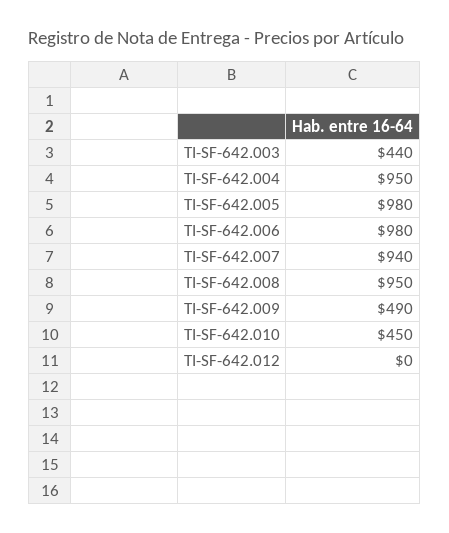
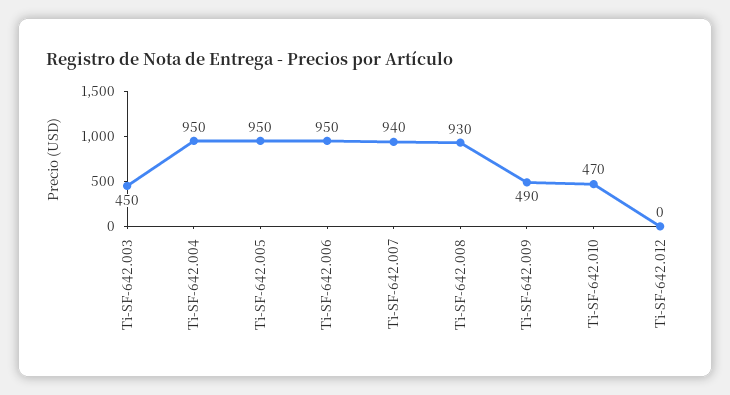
  {
-   "TI-SF-642.003": 440,
+   "TI-SF-642.003": 450,
    "TI-SF-642.004": 950,
-   "TI-SF-642.005": 980,
+   "TI-SF-642.005": 950,
-   "TI-SF-642.006": 980,
+   "TI-SF-642.006": 950,
    "TI-SF-642.007": 940,
-   "TI-SF-642.008": 950,
+   "TI-SF-642.008": 930,
    "TI-SF-642.009": 490,
-   "TI-SF-642.010": 450,
+   "TI-SF-642.010": 470,
    "TI-SF-642.012": 0
  }

